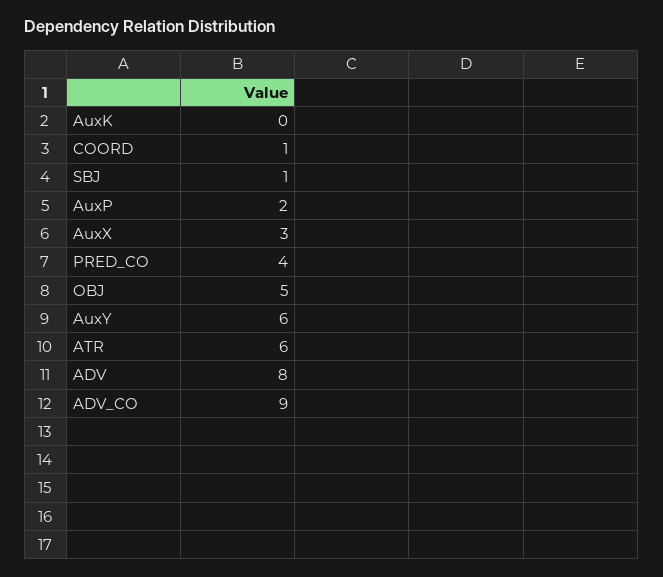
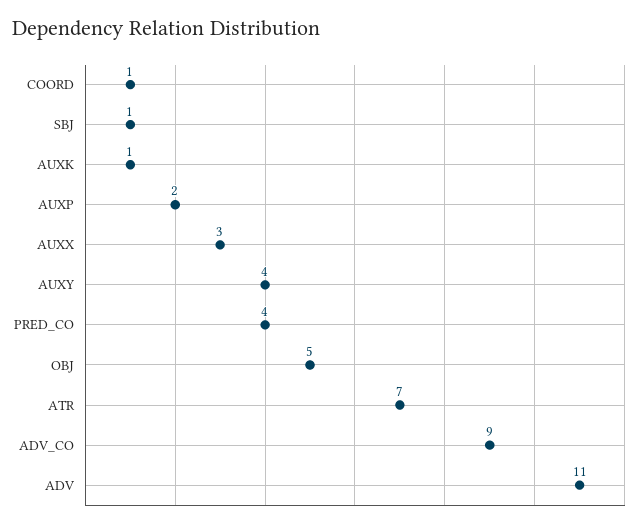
  {
-   "AuxK": 0,
+   "AuxK": 1,
    "COORD": 1,
    "SBJ": 1,
    "AuxP": 2,
    "AuxX": 3,
    "PRED_CO": 4,
    "OBJ": 5,
-   "AuxY": 6,
+   "AuxY": 4,
-   "ATR": 6,
+   "ATR": 7,
-   "ADV": 8,
+   "ADV": 11,
    "ADV_CO": 9
  }

